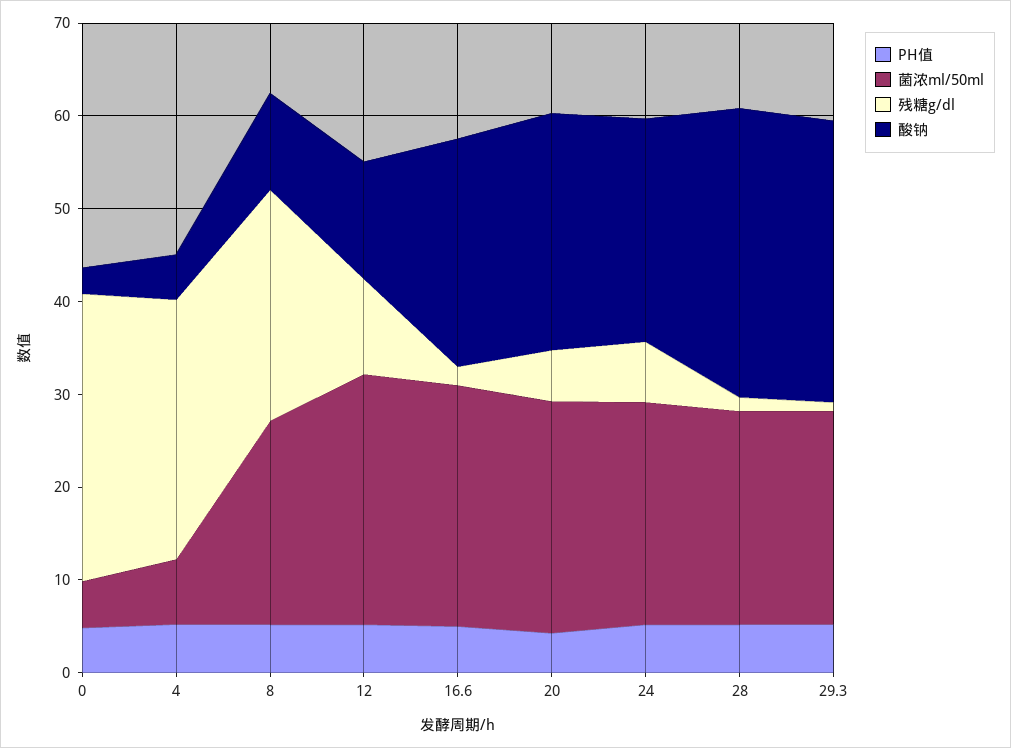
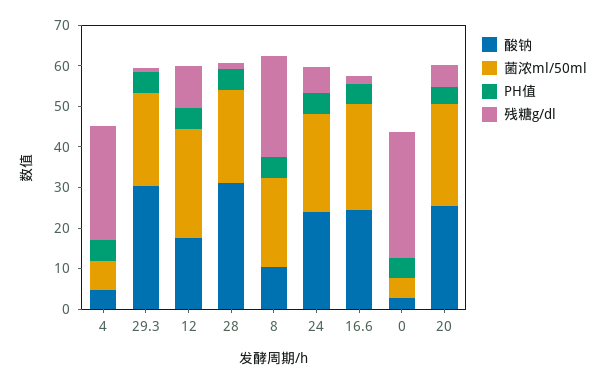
  {
    "PH值": {
      "0": 4,
      "4": 6,
      "8": 6,
      "12": 6,
      "16.6": 4,
      "20": 4,
      "24": 6,
      "28": 6,
      "29.3": 6
    },
    "菌浓ml/50ml": {
      "0": 6,
      "4": 8,
      "8": 22,
      "12": 28,
      "16.6": 26,
      "20": 26,
      "24": 24,
      "28": 24,
      "29.3": 24
    },
    "残糖g/dl": {
      "0": 32,
      "4": 28,
      "8": 24,
      "12": 10,
      "16.6": 2,
      "20": 6,
      "24": 6,
      "28": 2,
      "29.3": 0
    },
    "酸钠": {
      "0": 2,
      "4": 4,
      "8": 10,
-     "12": 12,
+     "12": 18,
      "16.6": 24,
      "20": 26,
      "24": 24,
      "28": 32,
      "29.3": 30
    }
  }

